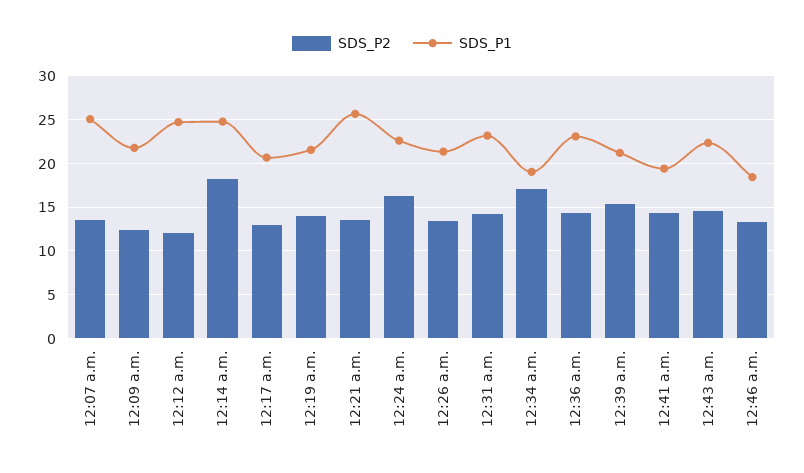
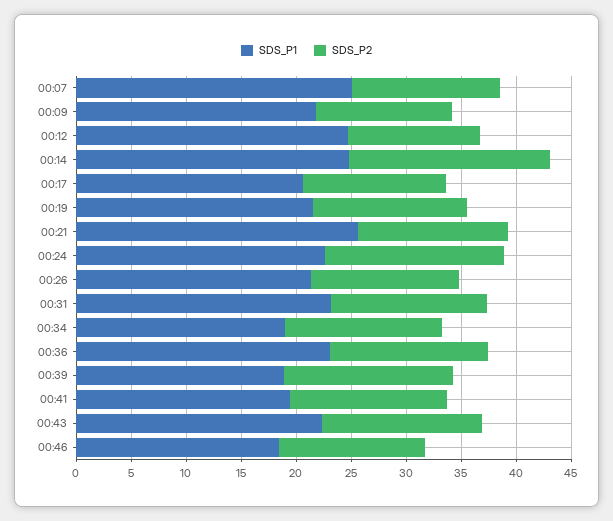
  {
    "SDS_P2": {
      "12:07 a.m.": 14,
      "12:09 a.m.": 12,
      "12:12 a.m.": 12,
      "12:14 a.m.": 18,
      "12:17 a.m.": 13,
      "12:19 a.m.": 14,
      "12:21 a.m.": 14,
      "12:24 a.m.": 16,
      "12:26 a.m.": 13,
      "12:31 a.m.": 14,
-     "12:34 a.m.": 17,
+     "12:34 a.m.": 14,
      "12:36 a.m.": 14,
      "12:39 a.m.": 15,
      "12:41 a.m.": 14,
      "12:43 a.m.": 15,
      "12:46 a.m.": 13
    },
    "SDS_P1": {
      "12:07 a.m.": 25,
      "12:09 a.m.": 22,
      "12:12 a.m.": 25,
      "12:14 a.m.": 25,
      "12:17 a.m.": 21,
      "12:19 a.m.": 22,
      "12:21 a.m.": 26,
      "12:24 a.m.": 23,
      "12:26 a.m.": 21,
      "12:31 a.m.": 23,
      "12:34 a.m.": 19,
      "12:36 a.m.": 23,
-     "12:39 a.m.": 21,
+     "12:39 a.m.": 19,
      "12:41 a.m.": 19,
      "12:43 a.m.": 22,
      "12:46 a.m.": 18
    }
  }

